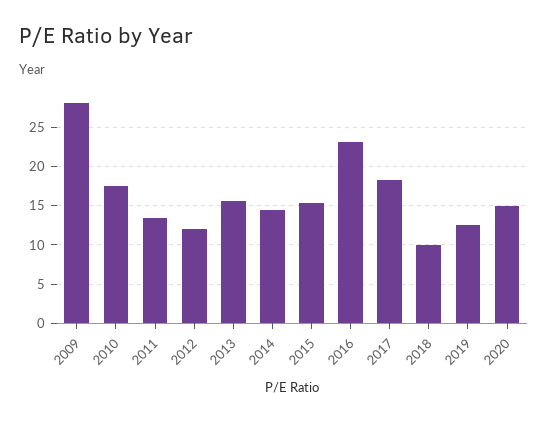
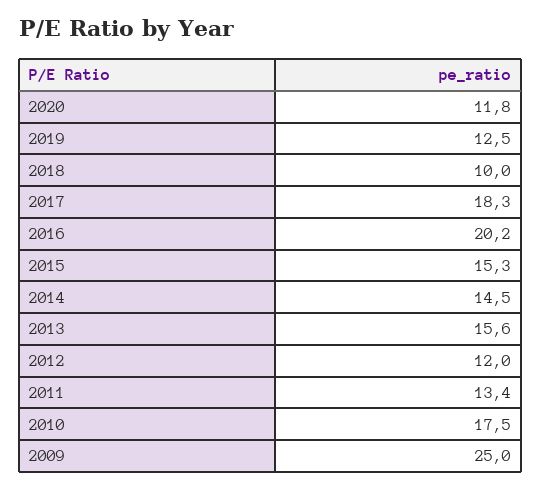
  {
-   "2009": 28,
+   "2009": 25,
    "2010": 17.5,
    "2011": 13.4,
    "2012": 12,
    "2013": 15.6,
    "2014": 14.5,
    "2015": 15.3,
-   "2016": 23,
+   "2016": 20.2,
    "2017": 18.3,
    "2018": 10,
    "2019": 12.5,
-   "2020": 15
+   "2020": 11.8
  }

